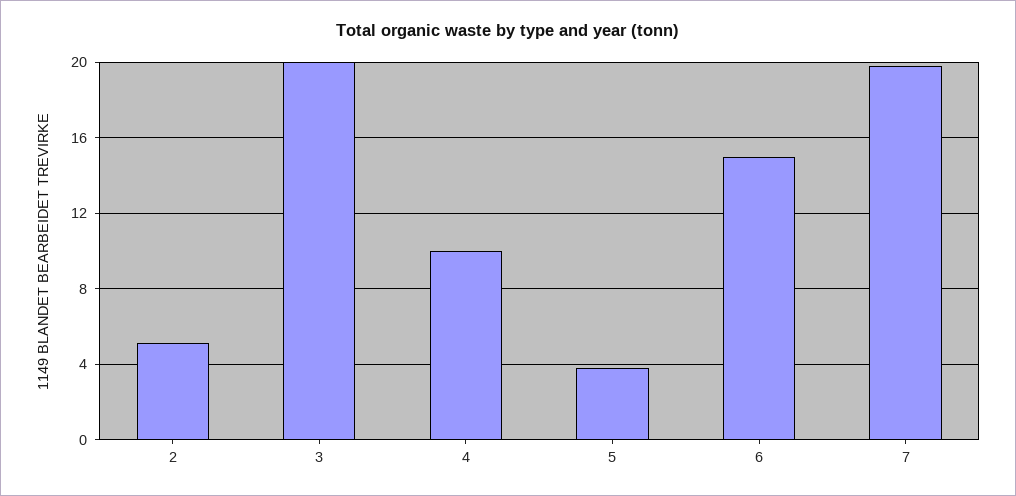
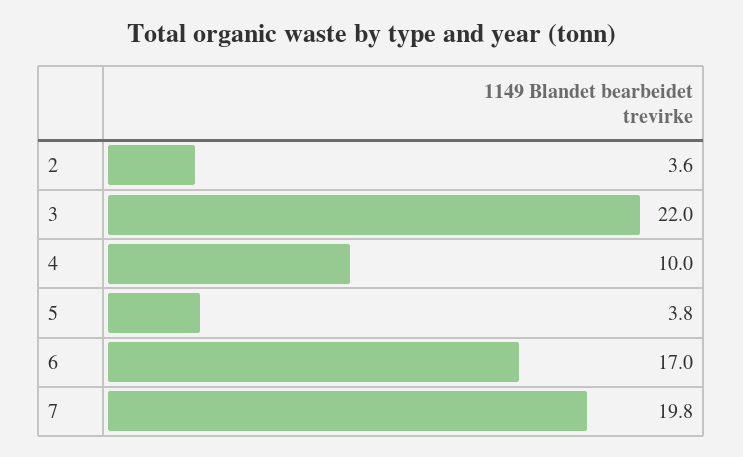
  {
-   "2": 5,
+   "2": 3.6,
-   "3": 20,
+   "3": 22,
    "4": 10,
    "5": 3.8,
-   "6": 15,
+   "6": 17,
    "7": 19.8
  }

